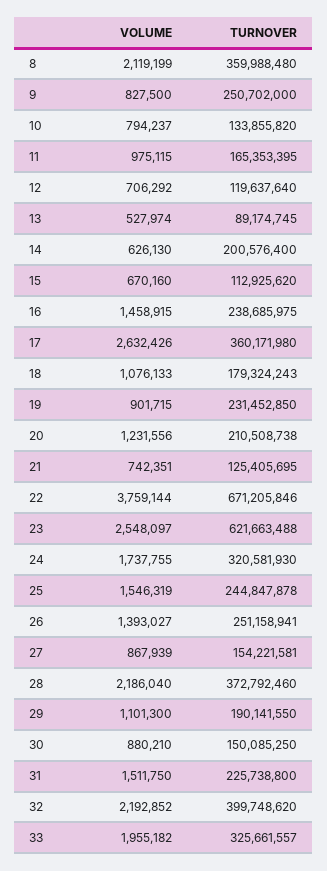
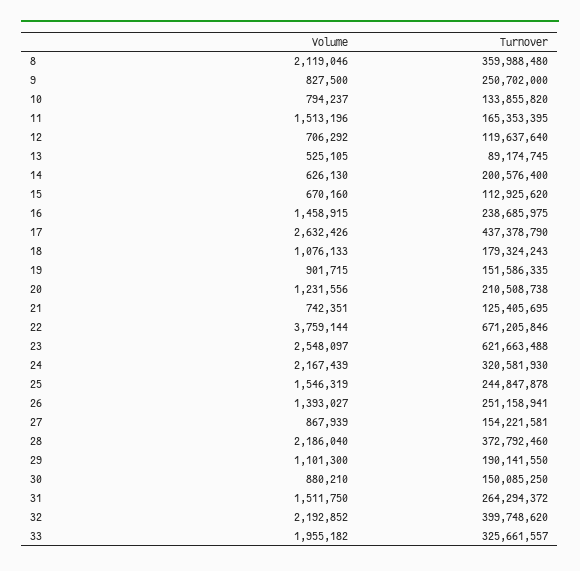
  {
    "VOLUME": {
-     "8": 2119199,
+     "8": 2119046,
      "9": 827500,
      "10": 794237,
-     "11": 975115,
+     "11": 1513196,
      "12": 706292,
-     "13": 527974,
+     "13": 525105,
      "14": 626130,
      "15": 670160,
      "16": 1458915,
      "17": 2632426,
      "18": 1076133,
      "19": 901715,
      "20": 1231556,
      "21": 742351,
      "22": 3759144,
      "23": 2548097,
-     "24": 1737755,
+     "24": 2167439,
      "25": 1546319,
      "26": 1393027,
      "27": 867939,
      "28": 2186040,
      "29": 1101300,
      "30": 880210,
      "31": 1511750,
      "32": 2192852,
      "33": 1955182
    },
    "TURNOVER": {
      "8": 359988480,
      "9": 250702000,
      "10": 133855820,
      "11": 165353395,
      "12": 119637640,
      "13": 89174745,
      "14": 200576400,
      "15": 112925620,
      "16": 238685975,
-     "17": 360171980,
+     "17": 437378790,
      "18": 179324243,
-     "19": 231452850,
+     "19": 151586335,
      "20": 210508738,
      "21": 125405695,
      "22": 671205846,
      "23": 621663488,
      "24": 320581930,
      "25": 244847878,
      "26": 251158941,
      "27": 154221581,
      "28": 372792460,
      "29": 190141550,
      "30": 150085250,
-     "31": 225738800,
+     "31": 264294372,
      "32": 399748620,
      "33": 325661557
    }
  }

